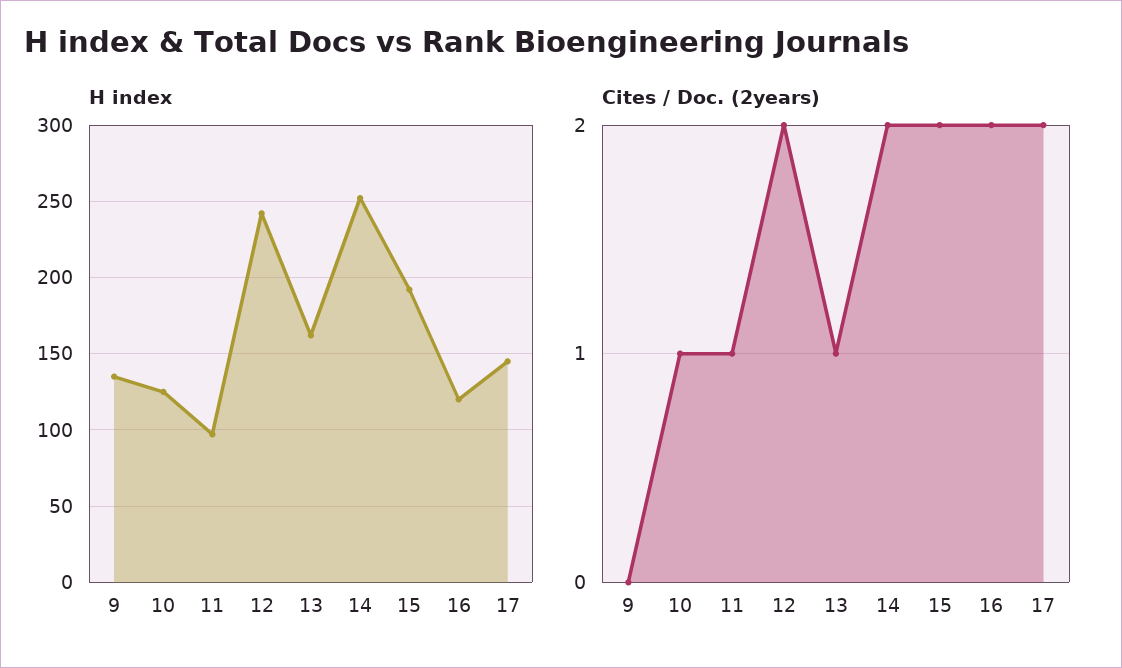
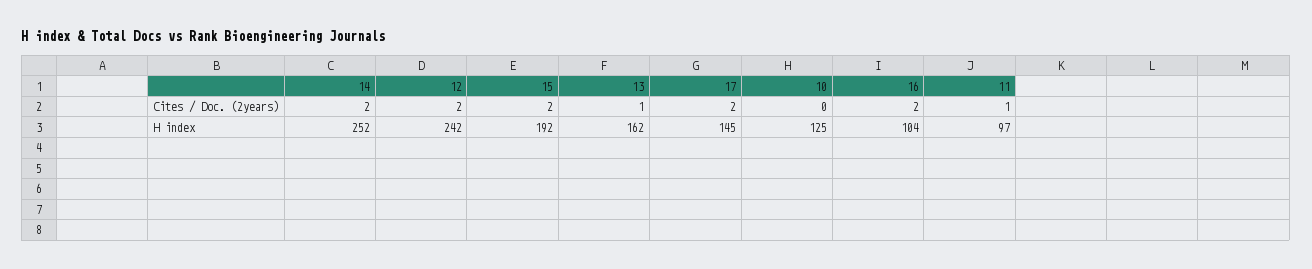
  {
    "H index": {
-     "9": 135,
      "10": 125,
      "11": 97,
      "12": 242,
      "13": 162,
      "14": 252,
      "15": 192,
-     "16": 120,
+     "16": 104,
      "17": 145
    },
    "Cites / Doc. (2years)": {
-     "9": 0,
-     "10": 1,
+     "10": 0,
      "11": 1,
      "12": 2,
      "13": 1,
      "14": 2,
      "15": 2,
      "16": 2,
      "17": 2
    }
  }

